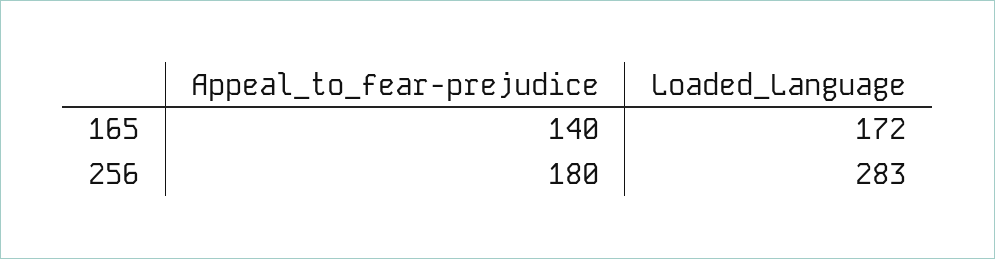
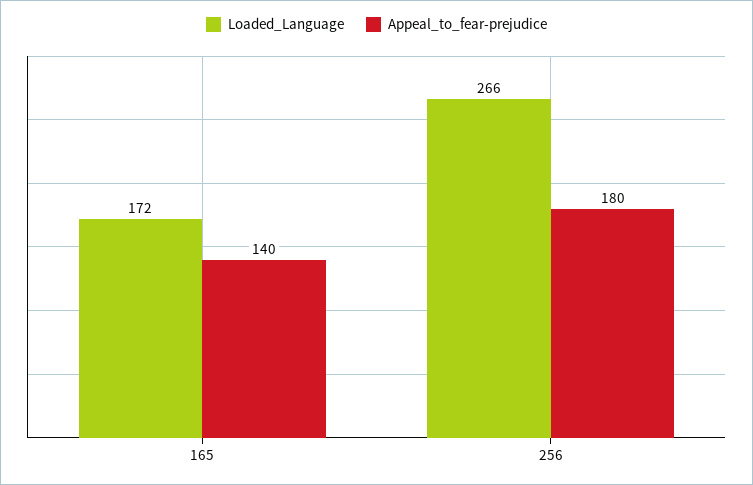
  {
    "Appeal_to_fear-prejudice": {
      "165": 140,
      "256": 180
    },
    "Loaded_Language": {
      "165": 172,
-     "256": 283
+     "256": 266
    }
  }

